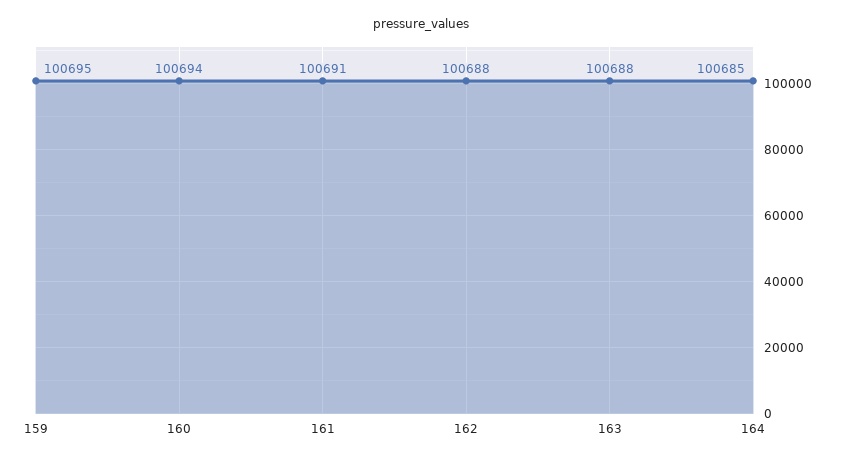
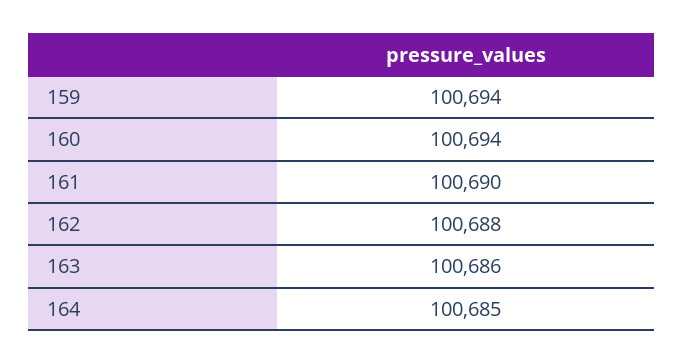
  {
-   "159": 100695,
+   "159": 100694,
    "160": 100694,
-   "161": 100691,
+   "161": 100690,
    "162": 100688,
-   "163": 100688,
+   "163": 100686,
    "164": 100685
  }

